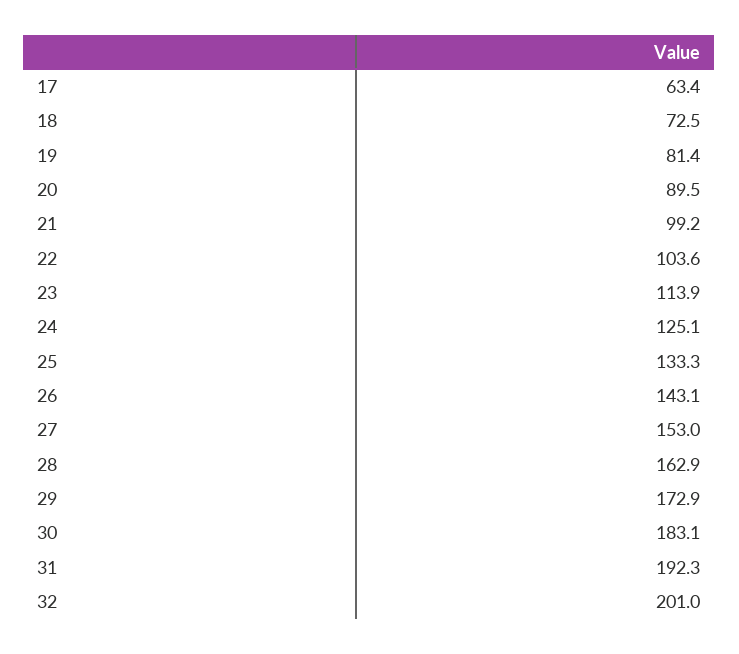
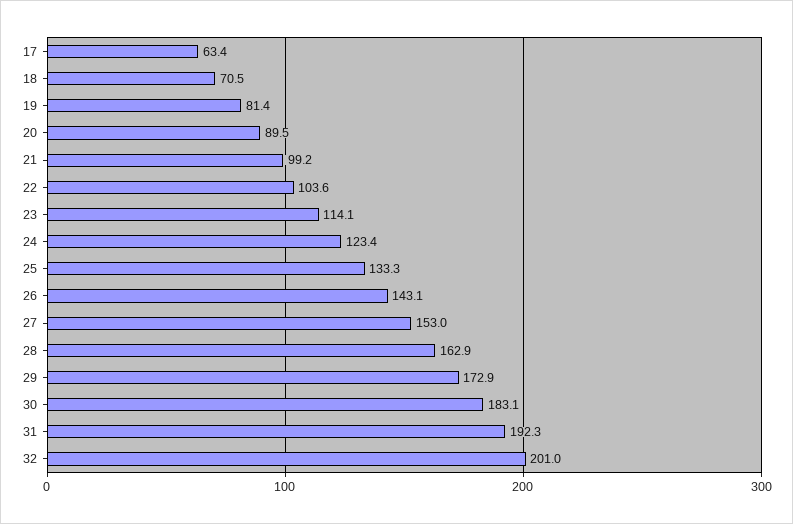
  {
    "17": 63.4,
-   "18": 72.5,
+   "18": 70.5,
    "19": 81.4,
    "20": 89.5,
    "21": 99.2,
    "22": 103.6,
-   "23": 113.9,
+   "23": 114.1,
-   "24": 125.1,
+   "24": 123.4,
    "25": 133.3,
    "26": 143.1,
    "27": 153,
    "28": 162.9,
    "29": 172.9,
    "30": 183.1,
    "31": 192.3,
    "32": 201
  }

